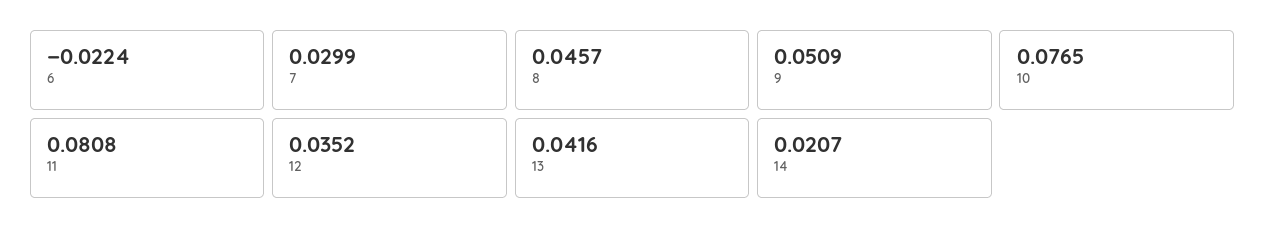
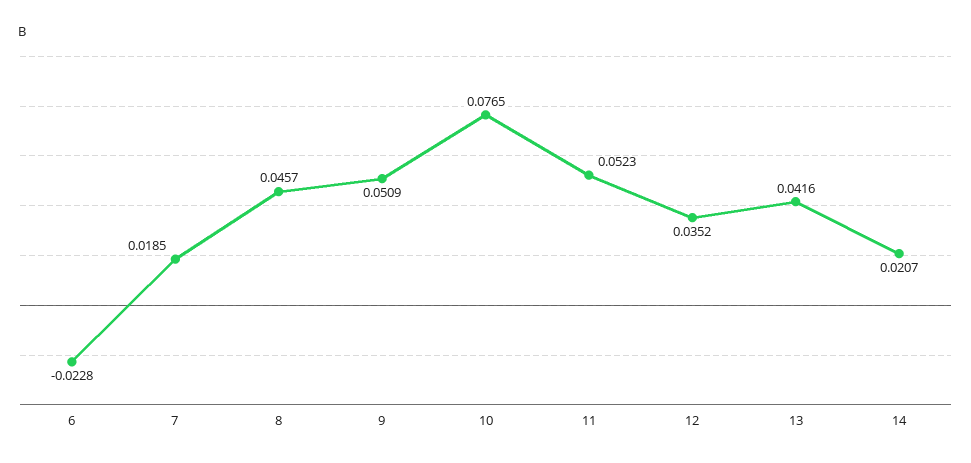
  {
-   "6": -0.0224,
+   "6": -0.0228,
-   "7": 0.0299,
+   "7": 0.0185,
    "8": 0.0457,
    "9": 0.0509,
    "10": 0.0765,
-   "11": 0.0808,
+   "11": 0.0523,
    "12": 0.0352,
    "13": 0.0416,
    "14": 0.0207
  }

